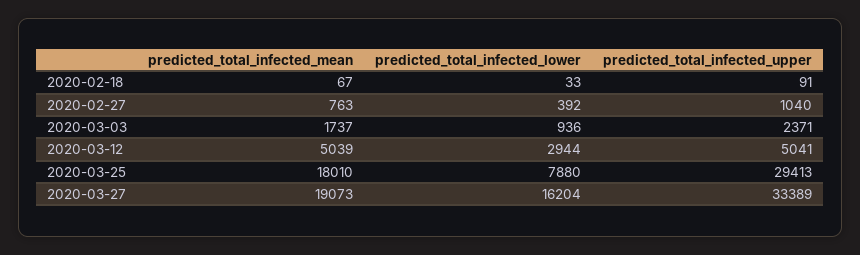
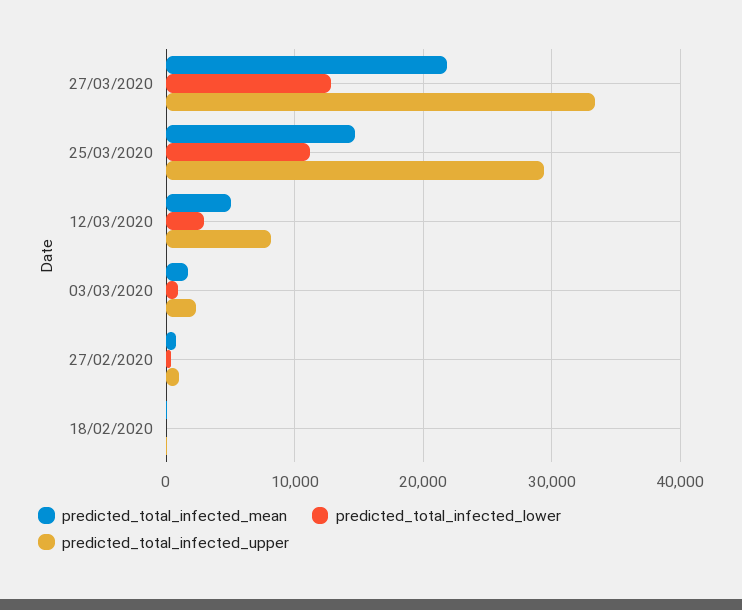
  {
    "predicted_total_infected_mean": {
      "2020-02-18": 67,
      "2020-02-27": 763,
      "2020-03-03": 1737,
      "2020-03-12": 5039,
-     "2020-03-25": 18010,
+     "2020-03-25": 15000,
-     "2020-03-27": 19073
+     "2020-03-27": 22000
    },
    "predicted_total_infected_lower": {
      "2020-02-18": 33,
      "2020-02-27": 392,
      "2020-03-03": 936,
      "2020-03-12": 2944,
-     "2020-03-25": 7880,
+     "2020-03-25": 11000,
-     "2020-03-27": 16204
+     "2020-03-27": 13000
    },
    "predicted_total_infected_upper": {
      "2020-02-18": 91,
      "2020-02-27": 1040,
      "2020-03-03": 2371,
-     "2020-03-12": 5041,
+     "2020-03-12": 8000,
      "2020-03-25": 29413,
      "2020-03-27": 33389
    }
  }

